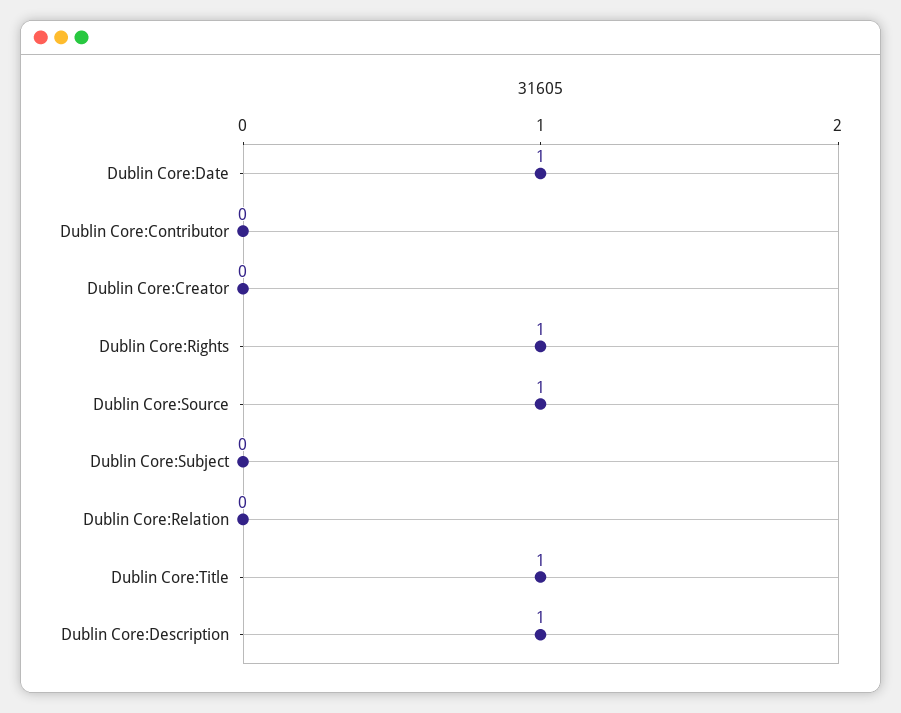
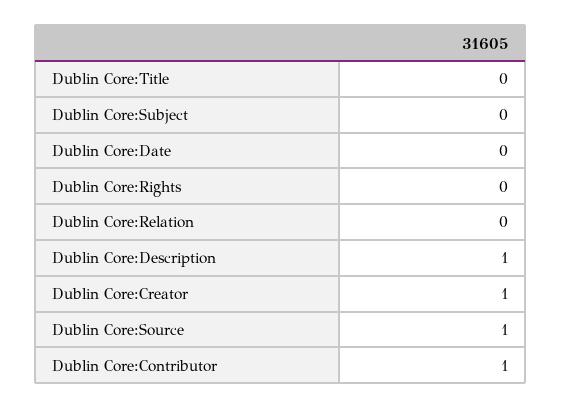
  {
-   "Dublin Core:Date": 1,
+   "Dublin Core:Date": 0,
-   "Dublin Core:Contributor": 0,
+   "Dublin Core:Contributor": 1,
-   "Dublin Core:Creator": 0,
+   "Dublin Core:Creator": 1,
-   "Dublin Core:Rights": 1,
+   "Dublin Core:Rights": 0,
    "Dublin Core:Source": 1,
    "Dublin Core:Subject": 0,
    "Dublin Core:Relation": 0,
-   "Dublin Core:Title": 1,
+   "Dublin Core:Title": 0,
    "Dublin Core:Description": 1
  }

